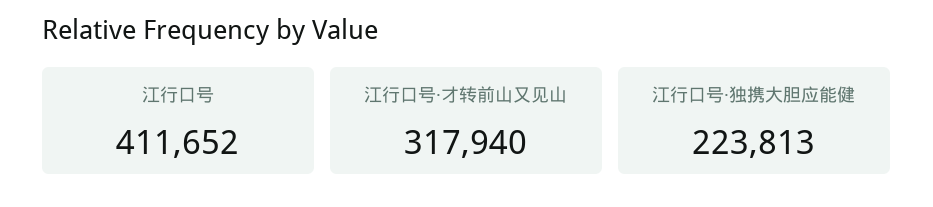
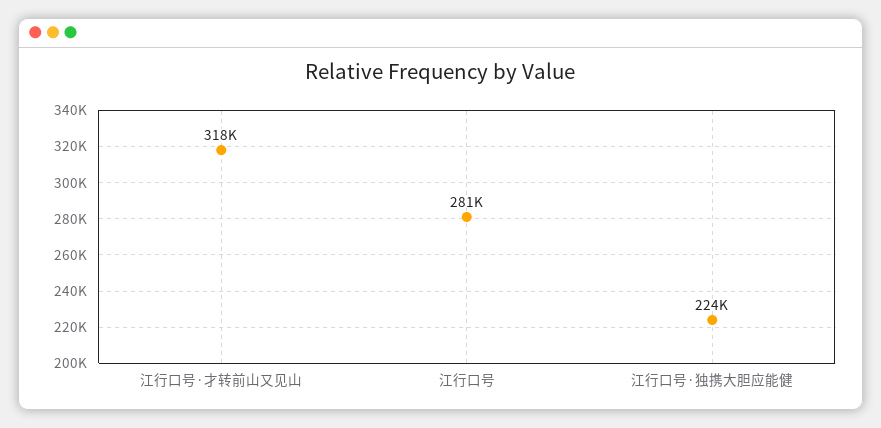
  {
-   "江行口号": 411652,
+   "江行口号": 281000,
    "江行口号·才转前山又见山": 317940,
    "江行口号·独携大胆应能健": 223813
  }

